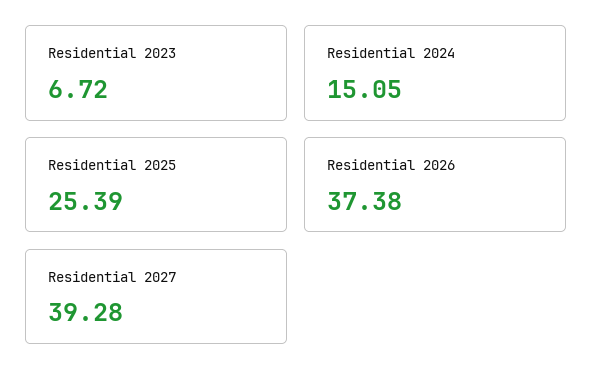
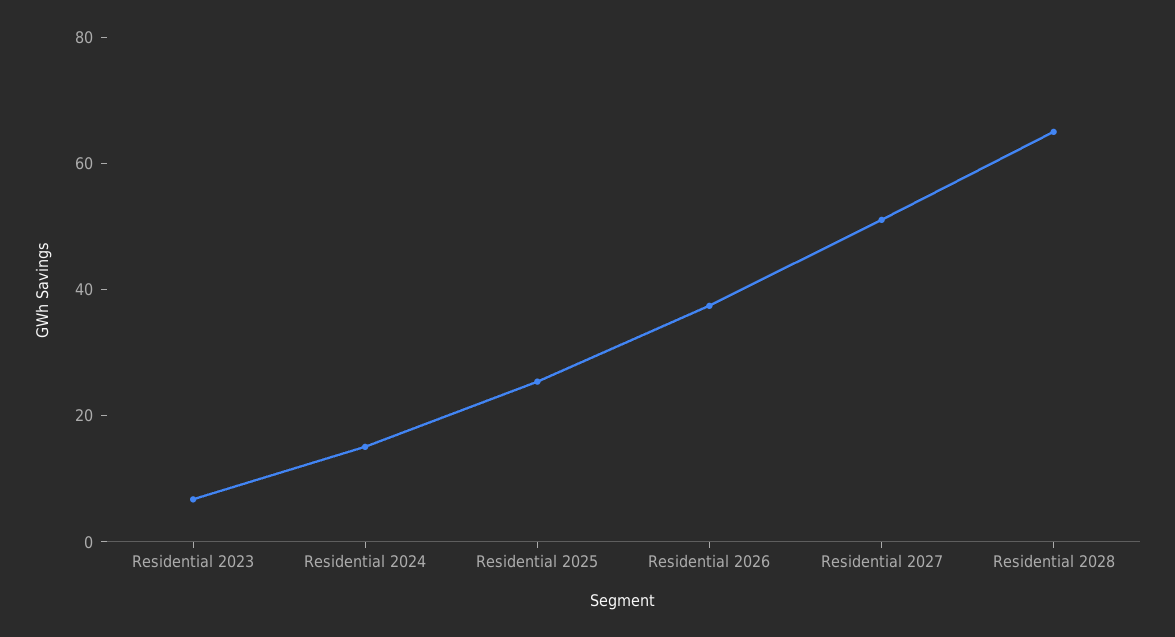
  {
    "Residential 2023": 6.72,
    "Residential 2024": 15.05,
    "Residential 2025": 25.39,
    "Residential 2026": 37.38,
-   "Residential 2027": 39.28
+   "Residential 2027": 50,
+   "Residential 2028": 65
  }

